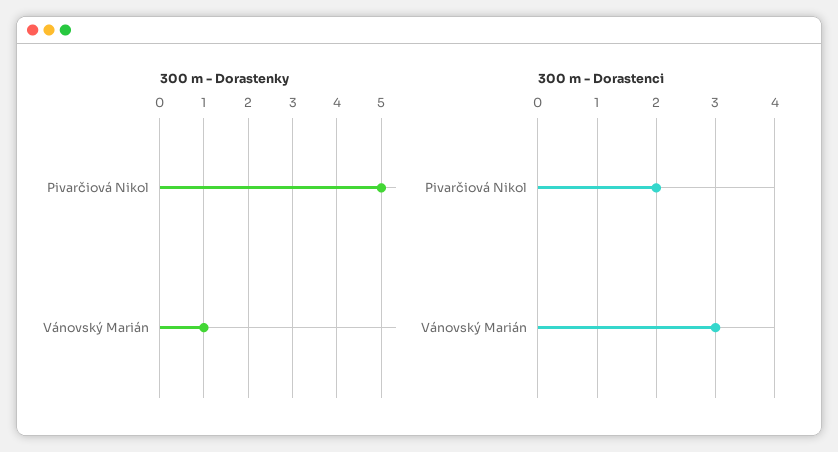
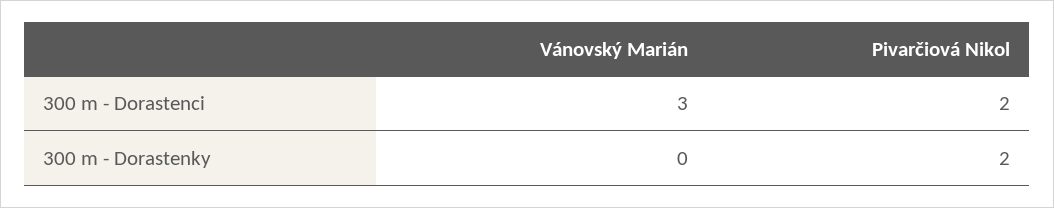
  {
    "300 m - Dorastenky": {
-     "Pivarčiová Nikol": 5,
+     "Pivarčiová Nikol": 2,
-     "Vánovský Marián": 1
+     "Vánovský Marián": 0
    },
    "300 m - Dorastenci": {
      "Pivarčiová Nikol": 2,
      "Vánovský Marián": 3
    }
  }

